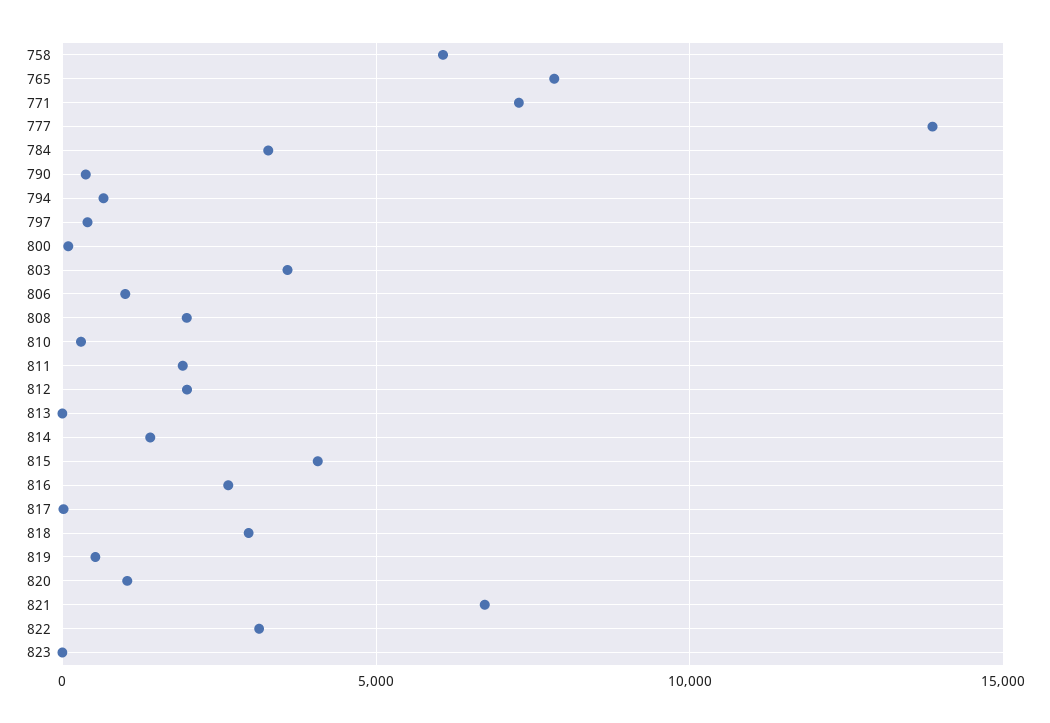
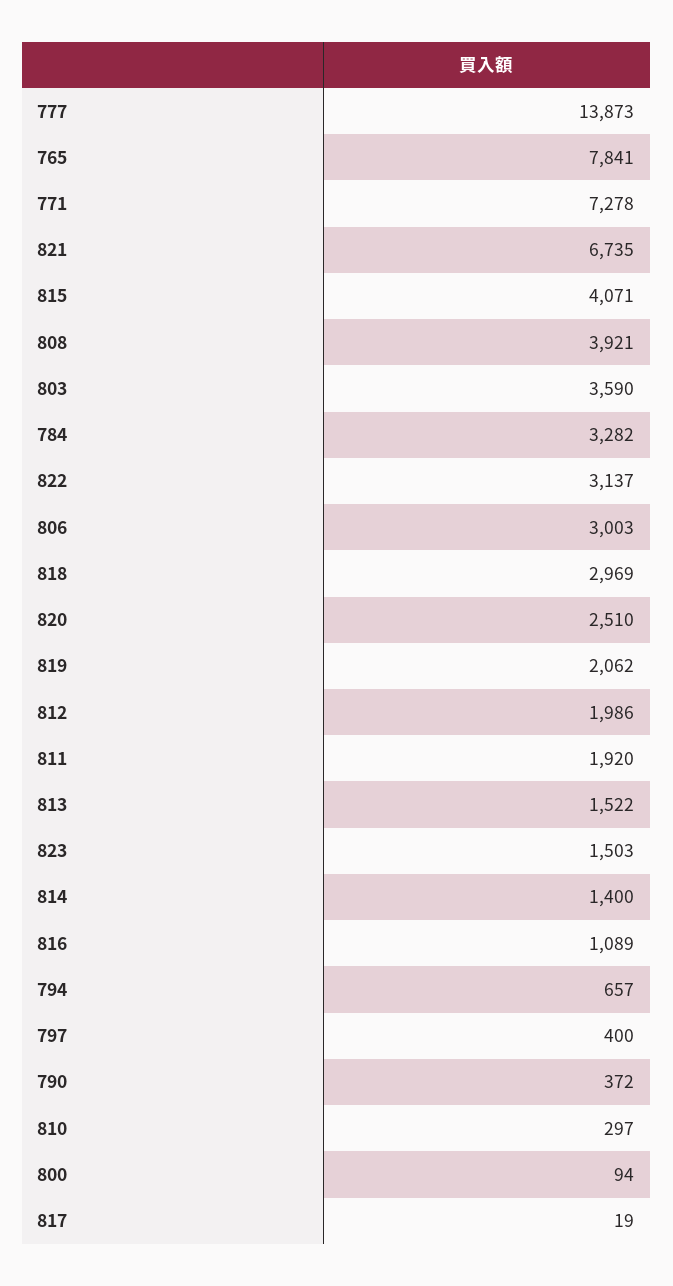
  {
-   "758": 6000,
    "765": 7841,
    "771": 7278,
    "777": 13873,
    "784": 3282,
    "790": 372,
    "794": 657,
    "797": 400,
    "800": 94,
    "803": 3590,
-   "806": 1000,
+   "806": 3003,
-   "808": 2000,
+   "808": 3921,
    "810": 297,
    "811": 1920,
    "812": 1986,
-   "813": 0,
+   "813": 1522,
    "814": 1400,
    "815": 4071,
-   "816": 2500,
+   "816": 1089,
    "817": 19,
    "818": 2969,
-   "819": 500,
+   "819": 2062,
-   "820": 1000,
+   "820": 2510,
    "821": 6735,
    "822": 3137,
-   "823": 0
+   "823": 1503
  }

